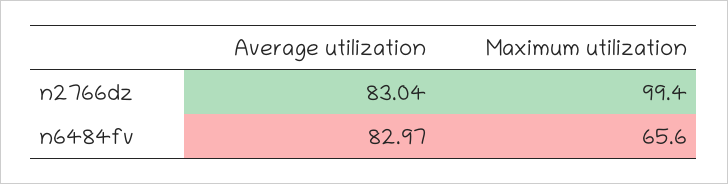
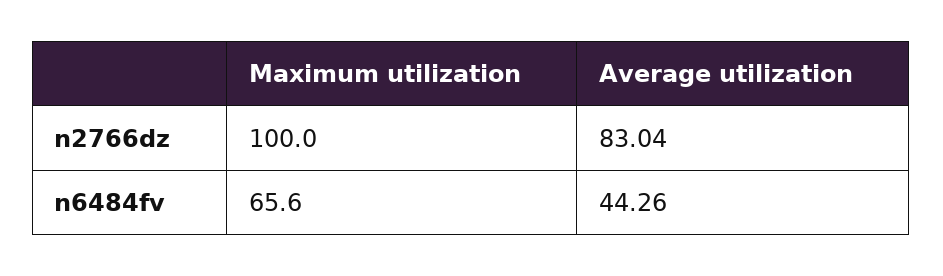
  {
    "Average utilization": {
      "n2766dz": 83.04,
-     "n6484fv": 82.97
+     "n6484fv": 44.26
    },
    "Maximum utilization": {
-     "n2766dz": 99.4,
+     "n2766dz": 100,
      "n6484fv": 65.6
    }
  }

